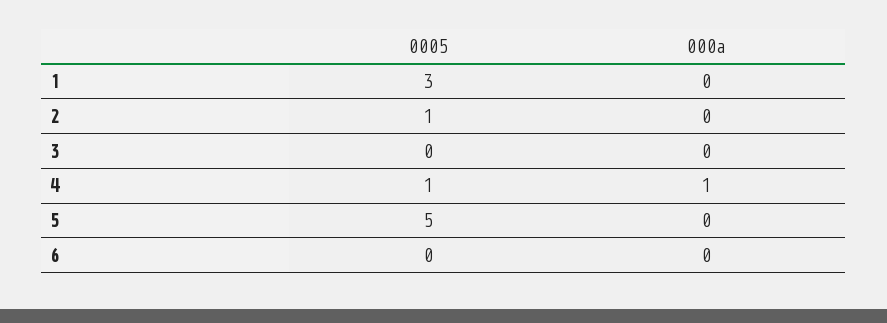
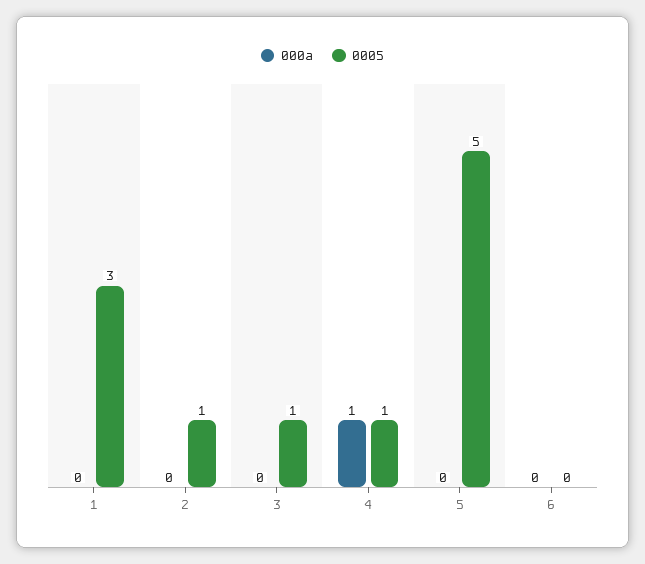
  {
    "0005": {
      "1": 3,
      "2": 1,
-     "3": 0,
+     "3": 1,
      "4": 1,
      "5": 5,
      "6": 0
    },
    "000a": {
      "1": 0,
      "2": 0,
      "3": 0,
      "4": 1,
      "5": 0,
      "6": 0
    }
  }

